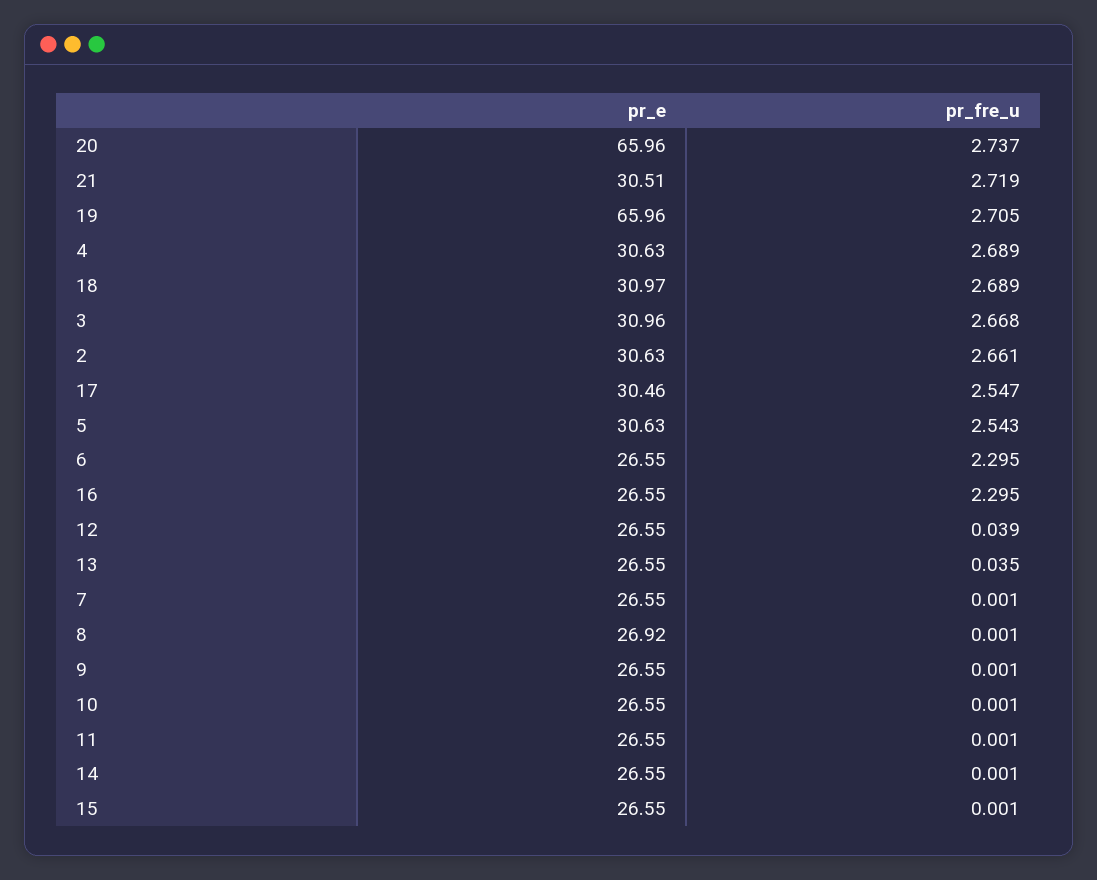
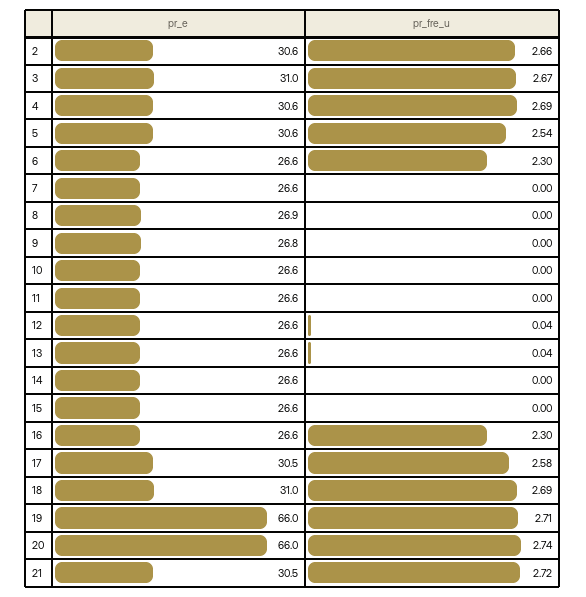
  {
    "pr_e": {
      "20": 65.96,
      "21": 30.51,
      "19": 65.96,
      "4": 30.63,
      "18": 30.97,
      "3": 30.96,
      "2": 30.63,
      "17": 30.46,
      "5": 30.63,
      "6": 26.55,
      "16": 26.55,
      "12": 26.55,
      "13": 26.55,
      "7": 26.55,
      "8": 26.92,
-     "9": 26.55,
+     "9": 26.8,
      "10": 26.55,
      "11": 26.55,
      "14": 26.55,
      "15": 26.55
    },
    "pr_fre_u": {
      "20": 2.737,
      "21": 2.719,
      "19": 2.705,
      "4": 2.689,
      "18": 2.689,
      "3": 2.668,
      "2": 2.661,
-     "17": 2.547,
+     "17": 2.58,
      "5": 2.543,
      "6": 2.295,
      "16": 2.295,
      "12": 0.039,
      "13": 0.035,
      "7": 0.001,
      "8": 0.001,
      "9": 0.001,
      "10": 0.001,
      "11": 0.001,
      "14": 0.001,
      "15": 0.001
    }
  }

